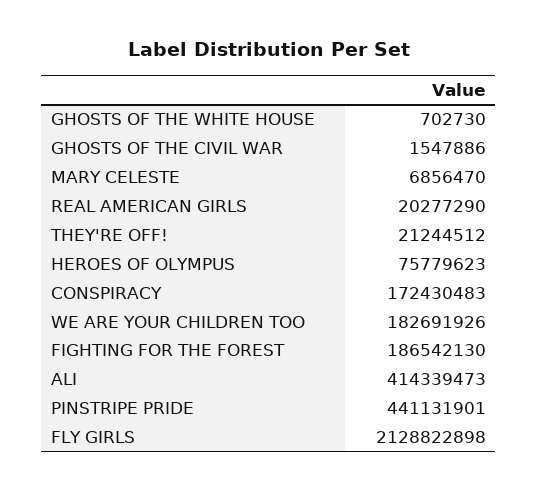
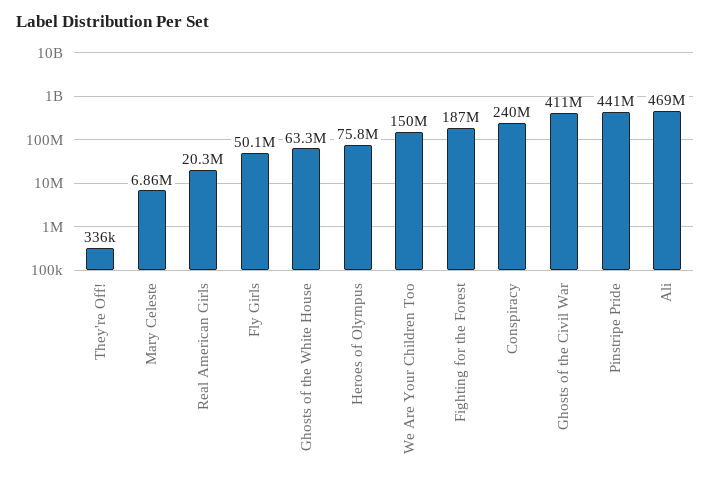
  {
-   "GHOSTS OF THE WHITE HOUSE": 702730,
+   "GHOSTS OF THE WHITE HOUSE": 63300000,
-   "GHOSTS OF THE CIVIL WAR": 1547886,
+   "GHOSTS OF THE CIVIL WAR": 411000000,
    "MARY CELESTE": 6856470,
    "REAL AMERICAN GIRLS": 20277290,
-   "THEY'RE OFF!": 21244512,
+   "THEY'RE OFF!": 336000,
    "HEROES OF OLYMPUS": 75779623,
-   "CONSPIRACY": 172430483,
+   "CONSPIRACY": 240000000,
-   "WE ARE YOUR CHILDREN TOO": 182691926,
+   "WE ARE YOUR CHILDREN TOO": 150000000,
    "FIGHTING FOR THE FOREST": 186542130,
-   "ALI": 414339473,
+   "ALI": 469000000,
    "PINSTRIPE PRIDE": 441131901,
-   "FLY GIRLS": 2128822898
+   "FLY GIRLS": 50100000
  }

